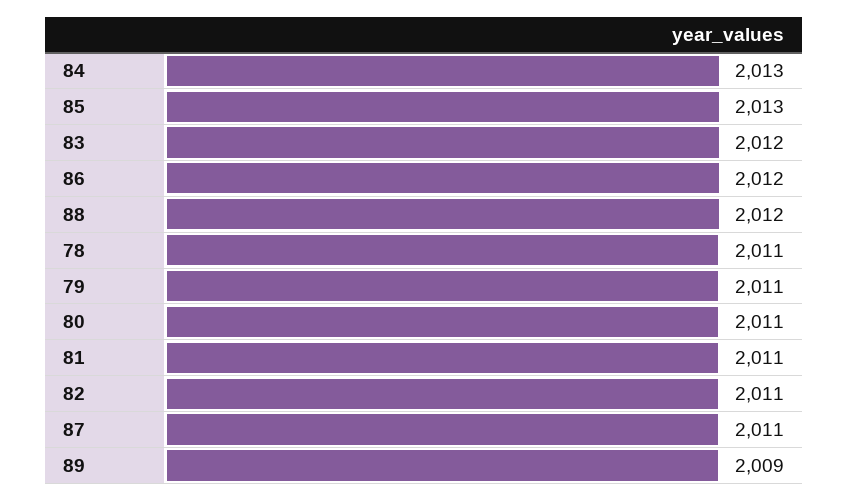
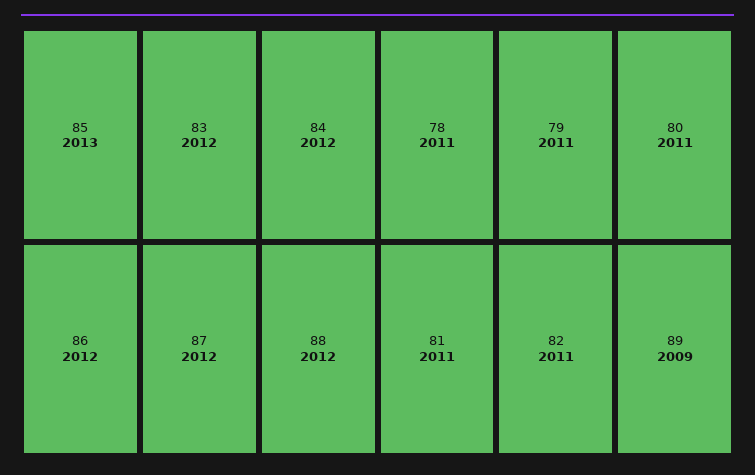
  {
-   "84": 2013,
+   "84": 2012,
    "85": 2013,
    "83": 2012,
    "86": 2012,
    "88": 2012,
    "78": 2011,
    "79": 2011,
    "80": 2011,
    "81": 2011,
    "82": 2011,
-   "87": 2011,
+   "87": 2012,
    "89": 2009
  }

